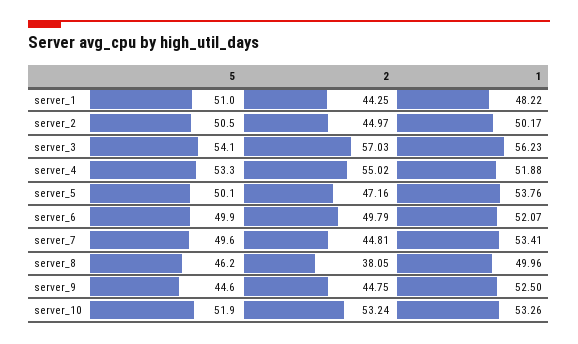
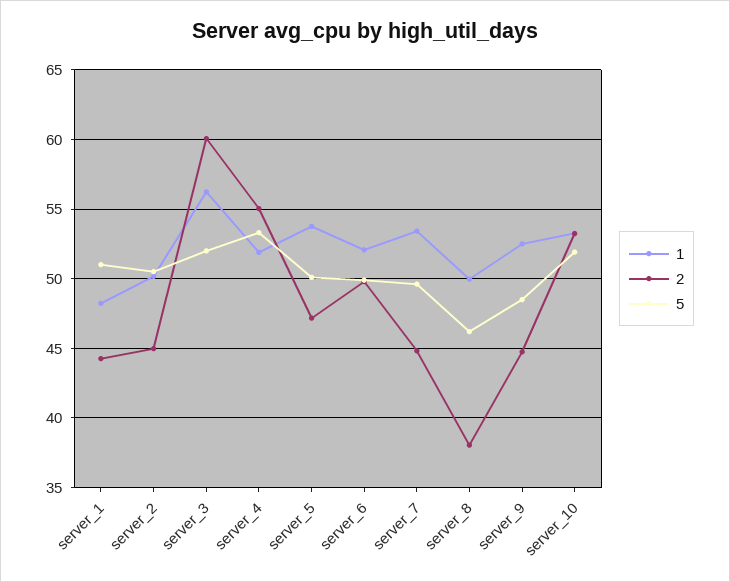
  {
    "5": {
      "server_1": 51,
      "server_2": 50.5,
-     "server_3": 54.1,
+     "server_3": 52,
      "server_4": 53.3,
      "server_5": 50.1,
      "server_6": 49.9,
      "server_7": 49.6,
      "server_8": 46.2,
-     "server_9": 44.6,
+     "server_9": 48.5,
      "server_10": 51.9
    },
    "2": {
      "server_1": 44.25,
      "server_2": 44.97,
-     "server_3": 57.03,
+     "server_3": 60,
      "server_4": 55.02,
      "server_5": 47.16,
      "server_6": 49.79,
      "server_7": 44.81,
      "server_8": 38.05,
      "server_9": 44.75,
      "server_10": 53.24
    },
    "1": {
      "server_1": 48.22,
      "server_2": 50.17,
      "server_3": 56.23,
      "server_4": 51.88,
      "server_5": 53.76,
      "server_6": 52.07,
      "server_7": 53.41,
      "server_8": 49.96,
      "server_9": 52.5,
      "server_10": 53.26
    }
  }

